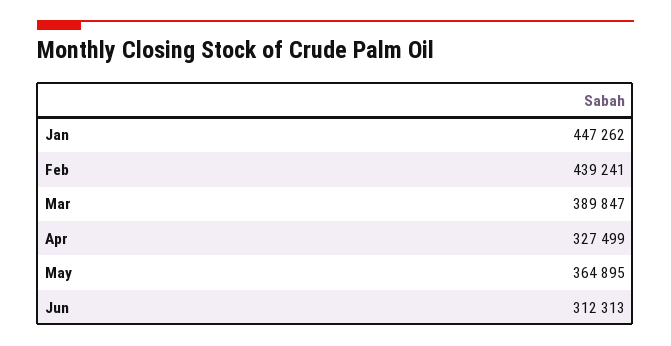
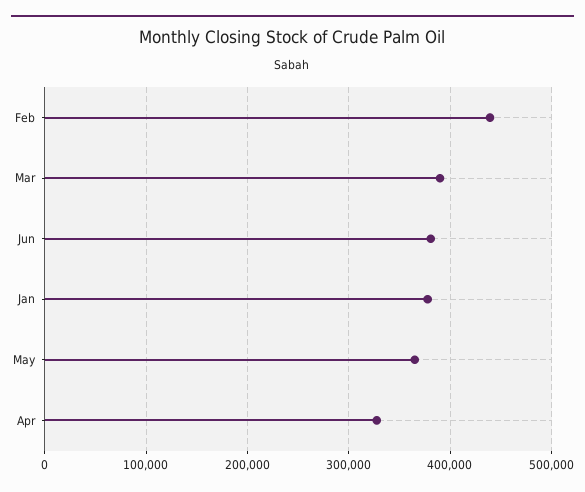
  {
-   "Jan": 447262,
+   "Jan": 380000,
    "Feb": 439241,
    "Mar": 389847,
    "Apr": 327499,
    "May": 364895,
-   "Jun": 312313
+   "Jun": 380000
  }

